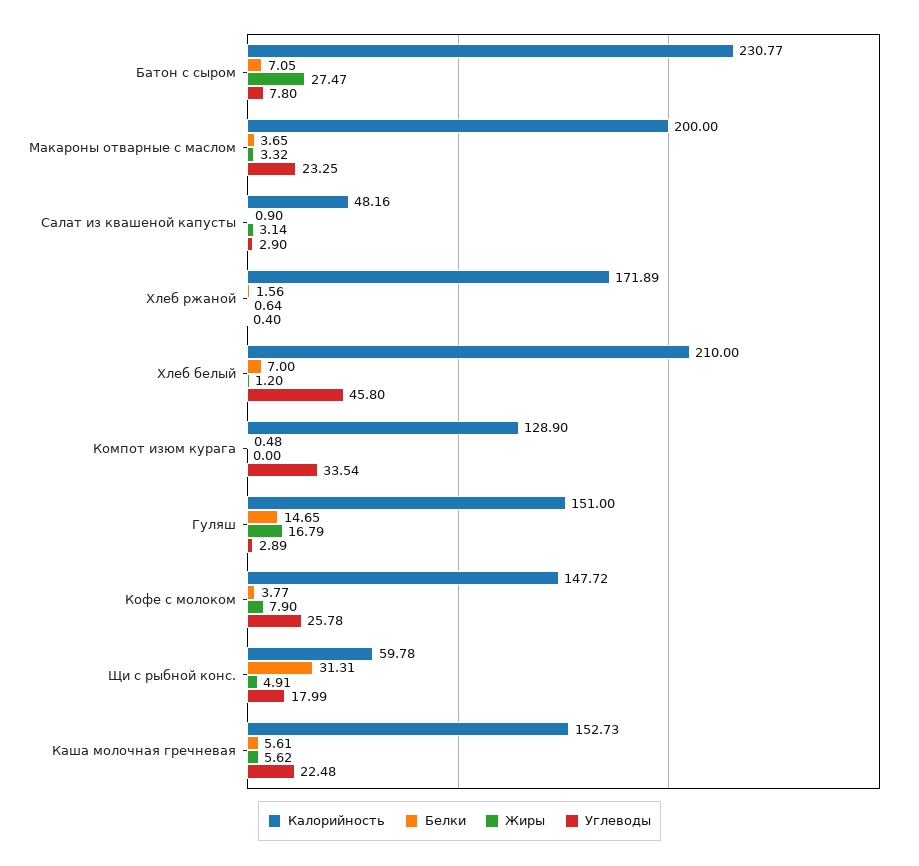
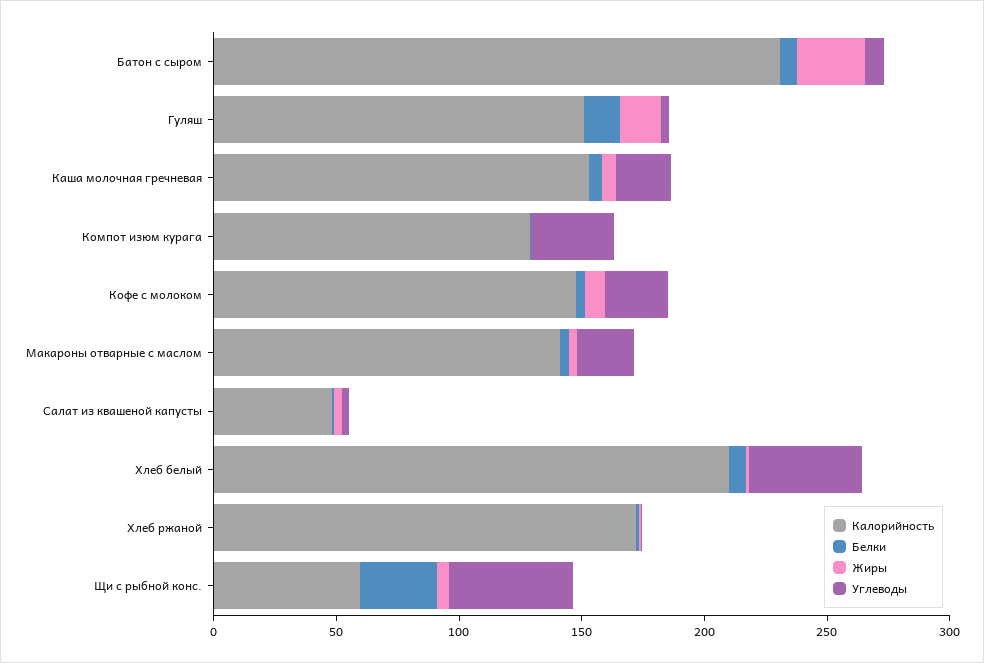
  {
    "Калорийность": {
      "Батон с сыром": 230.77,
-     "Макароны отварные с маслом": 200,
+     "Макароны отварные с маслом": 140,
      "Салат из квашеной капусты": 48.16,
      "Хлеб ржаной": 171.89,
      "Хлеб белый": 210,
      "Компот изюм курага": 128.9,
      "Гуляш": 151,
      "Кофе с молоком": 147.72,
      "Щи с рыбной конс.": 59.78,
      "Каша молочная гречневая": 152.73
    },
    "Белки": {
      "Батон с сыром": 7.05,
      "Макароны отварные с маслом": 3.65,
      "Салат из квашеной капусты": 0.9,
      "Хлеб ржаной": 1.56,
      "Хлеб белый": 7,
      "Компот изюм курага": 0.48,
      "Гуляш": 14.65,
      "Кофе с молоком": 3.77,
      "Щи с рыбной конс.": 31.31,
      "Каша молочная гречневая": 5.61
    },
    "Жиры": {
      "Батон с сыром": 27.47,
      "Макароны отварные с маслом": 3.32,
      "Салат из квашеной капусты": 3.14,
      "Хлеб ржаной": 0.64,
      "Хлеб белый": 1.2,
      "Компот изюм курага": 0,
      "Гуляш": 16.79,
      "Кофе с молоком": 7.9,
      "Щи с рыбной конс.": 4.91,
      "Каша молочная гречневая": 5.62
    },
    "Углеводы": {
      "Батон с сыром": 7.8,
      "Макароны отварные с маслом": 23.25,
      "Салат из квашеной капусты": 2.9,
      "Хлеб ржаной": 0.4,
      "Хлеб белый": 45.8,
      "Компот изюм курага": 33.54,
      "Гуляш": 2.89,
      "Кофе с молоком": 25.78,
-     "Щи с рыбной конс.": 17.99,
+     "Щи с рыбной конс.": 50,
      "Каша молочная гречневая": 22.48
    }
  }

